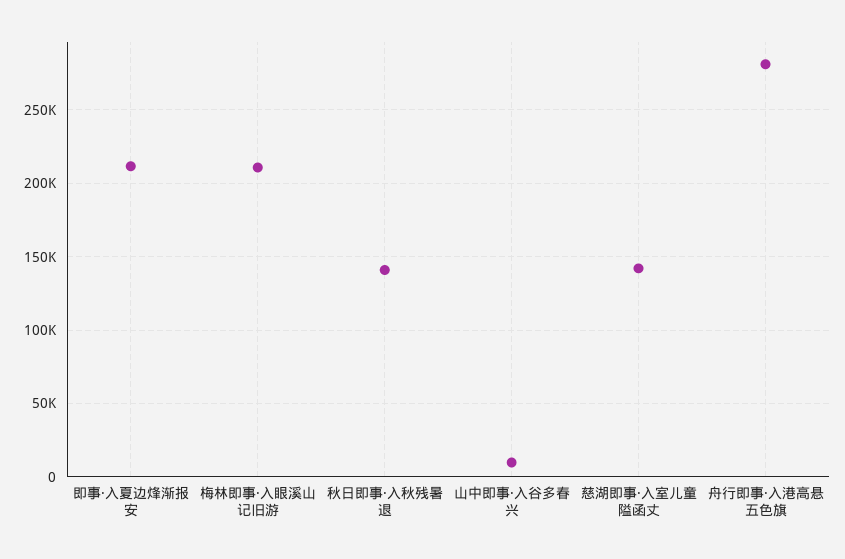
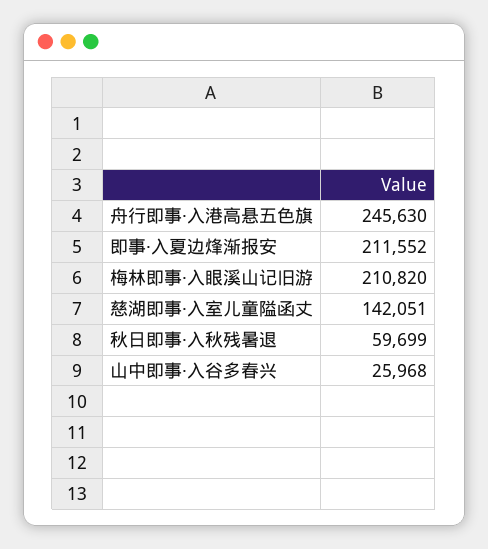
  {
    "即事·入夏边烽渐报安": 211552,
    "梅林即事·入眼溪山记旧游": 210820,
-   "秋日即事·入秋残暑退": 140000,
+   "秋日即事·入秋残暑退": 59699,
-   "山中即事·入谷多春兴": 10000,
+   "山中即事·入谷多春兴": 25968,
    "慈湖即事·入室儿童隘函丈": 142051,
-   "舟行即事·入港高悬五色旗": 280000
+   "舟行即事·入港高悬五色旗": 245630
  }

